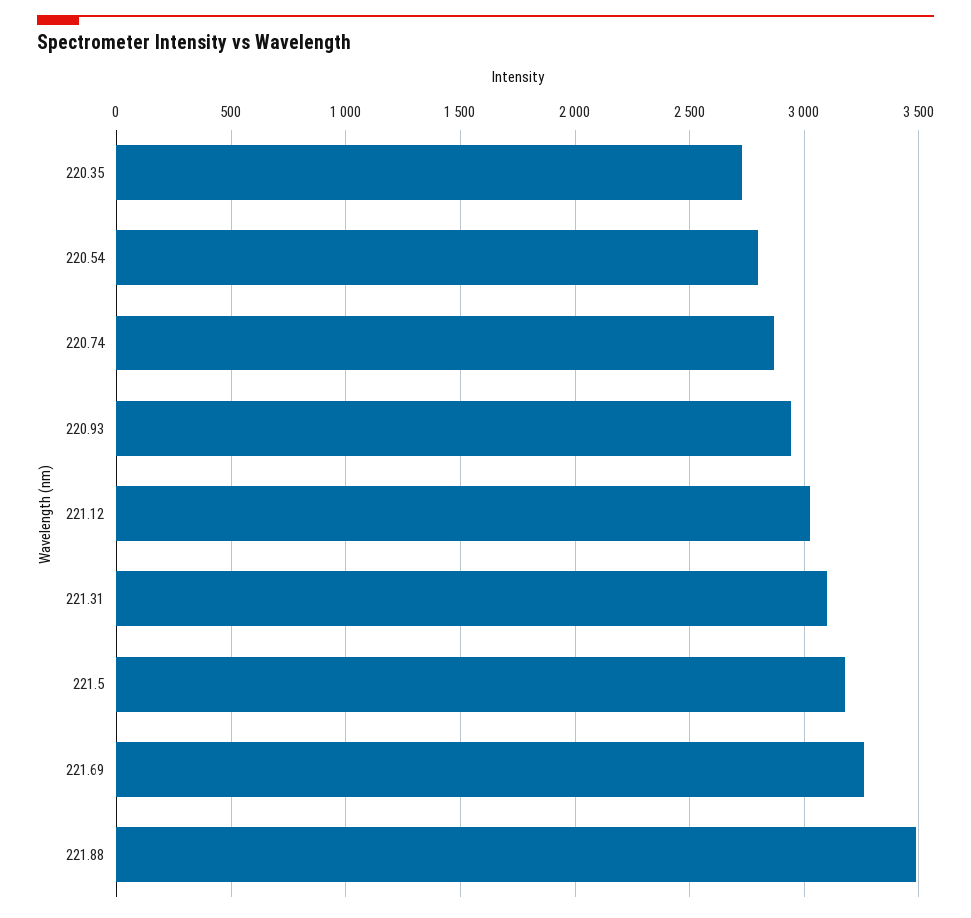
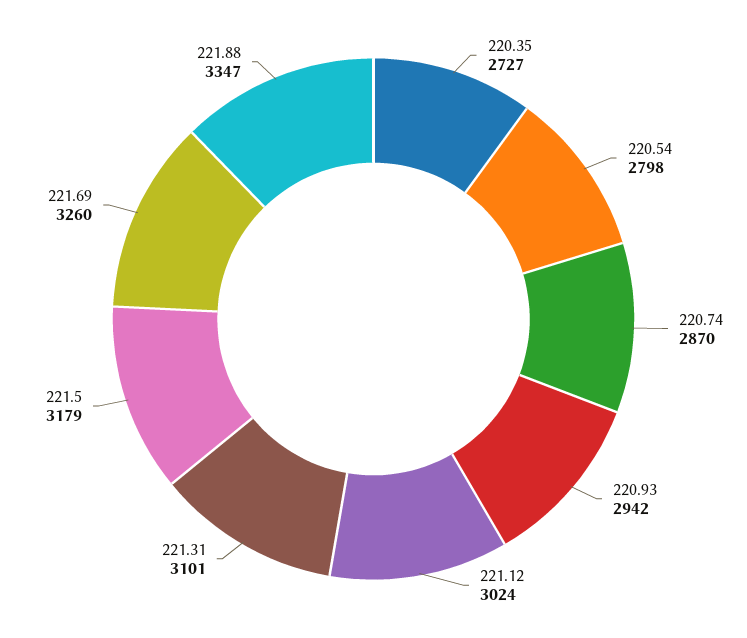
  {
    "220.35": 2727,
    "220.54": 2798,
    "220.74": 2870,
    "220.93": 2942,
    "221.12": 3024,
    "221.31": 3101,
    "221.5": 3179,
    "221.69": 3260,
-   "221.88": 3500
+   "221.88": 3347
  }

